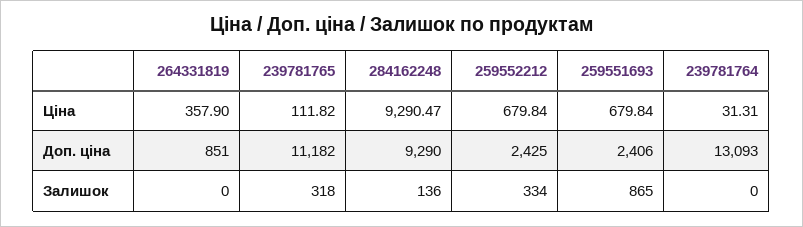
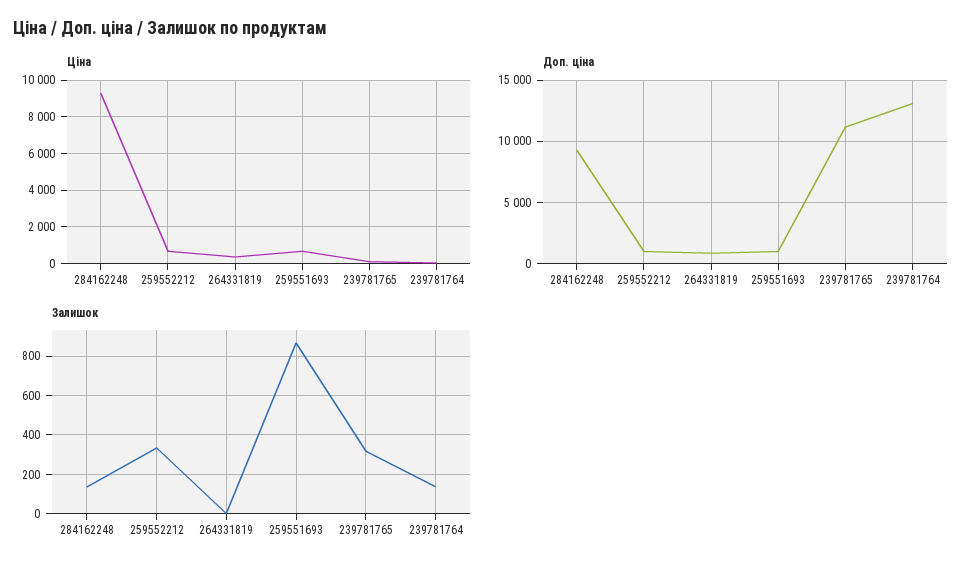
  {
    "Ціна": {
      "264331819": 357.9,
      "239781765": 111.82,
      "284162248": 9290.47,
      "259552212": 679.84,
      "259551693": 679.84,
      "239781764": 31.31
    },
    "Доп. ціна": {
      "264331819": 851,
      "239781765": 11182,
      "284162248": 9290,
-     "259552212": 2425,
+     "259552212": 1000,
-     "259551693": 2406,
+     "259551693": 1000,
      "239781764": 13093
    },
    "Залишок": {
      "264331819": 0,
      "239781765": 318,
      "284162248": 136,
      "259552212": 334,
      "259551693": 865,
-     "239781764": 0
+     "239781764": 150
    }
  }

